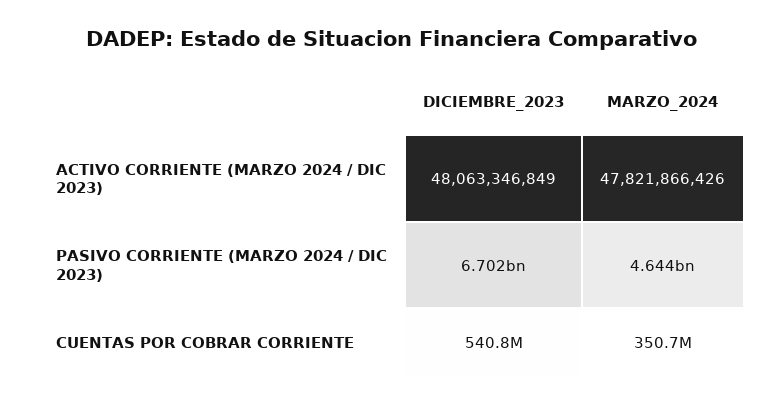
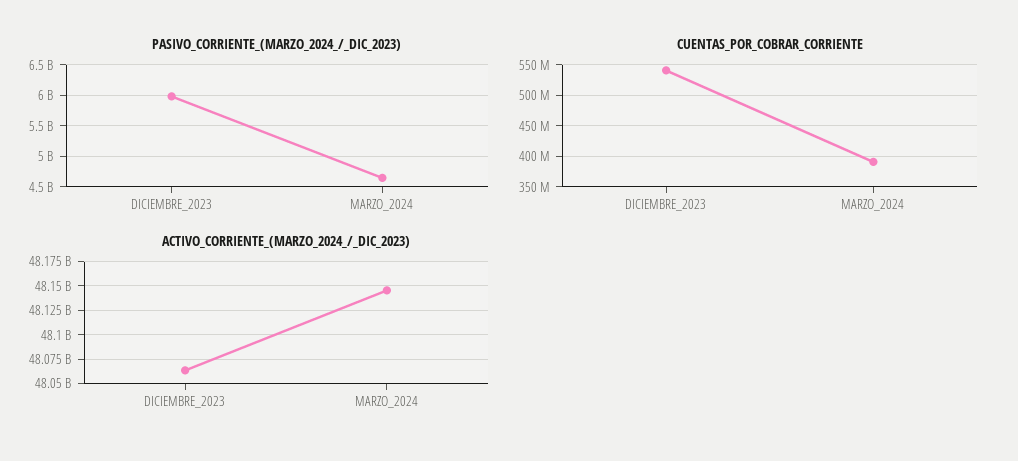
  {
    "ACTIVO CORRIENTE (MARZO 2024 / DIC 2023)": {
      "DICIEMBRE_2023": 48063346849,
-     "MARZO_2024": 47821866426
+     "MARZO_2024": 48150000000
    },
    "PASIVO CORRIENTE (MARZO 2024 / DIC 2023)": {
-     "DICIEMBRE_2023": 6702000000,
+     "DICIEMBRE_2023": 6000000000,
      "MARZO_2024": 4644000000
    },
    "CUENTAS POR COBRAR CORRIENTE": {
      "DICIEMBRE_2023": 540800000,
-     "MARZO_2024": 350700000
+     "MARZO_2024": 390000000
    }
  }

